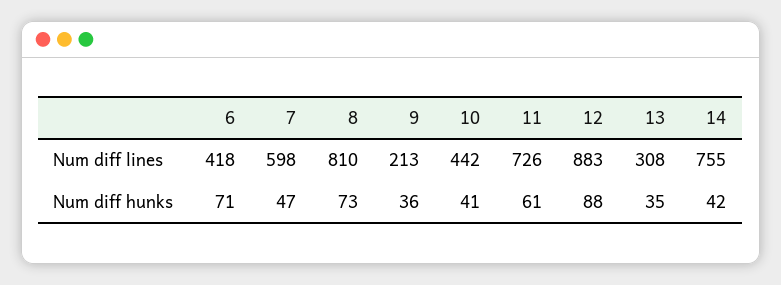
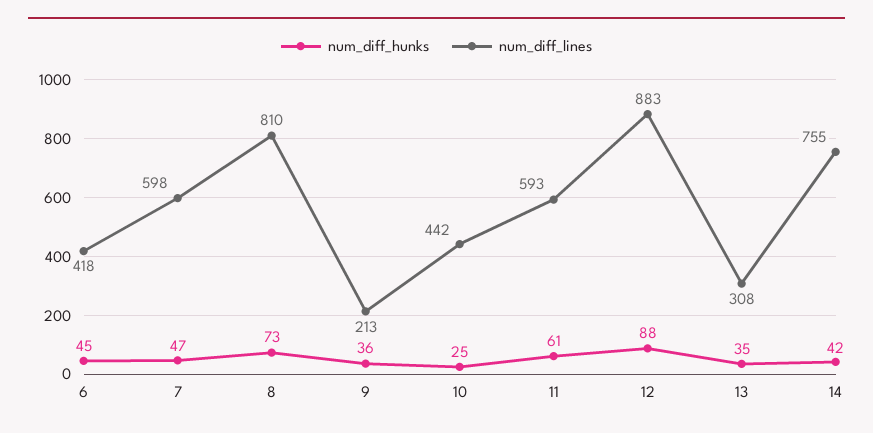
  {
    "Num diff lines": {
      "6": 418,
      "7": 598,
      "8": 810,
      "9": 213,
      "10": 442,
-     "11": 726,
+     "11": 593,
      "12": 883,
      "13": 308,
      "14": 755
    },
    "Num diff hunks": {
-     "6": 71,
+     "6": 45,
      "7": 47,
      "8": 73,
      "9": 36,
-     "10": 41,
+     "10": 25,
      "11": 61,
      "12": 88,
      "13": 35,
      "14": 42
    }
  }

